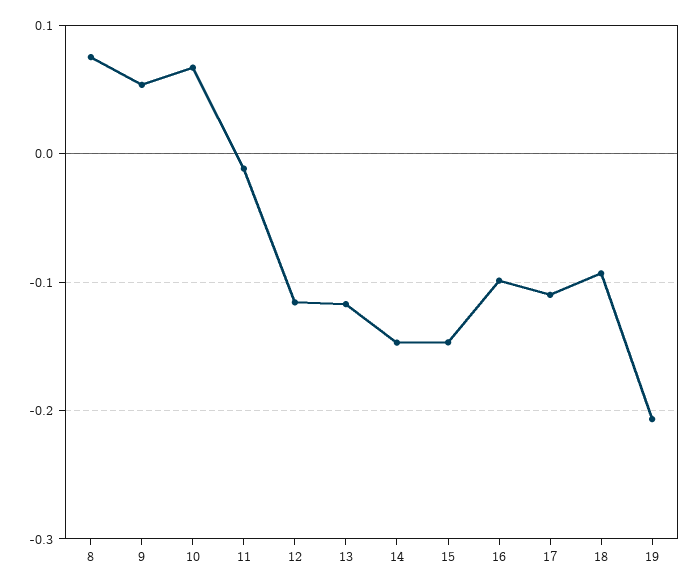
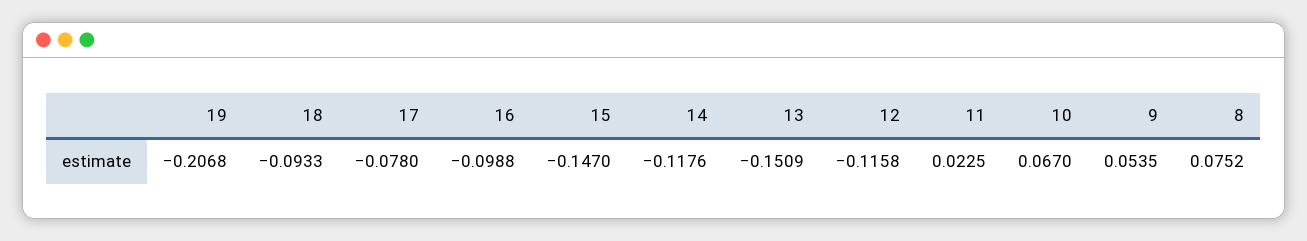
  {
    "8": 0.0752,
    "9": 0.0535,
    "10": 0.067,
-   "11": -0.01,
+   "11": 0.0225,
    "12": -0.1158,
-   "13": -0.12,
+   "13": -0.1509,
-   "14": -0.15,
+   "14": -0.1176,
    "15": -0.147,
    "16": -0.0988,
-   "17": -0.11,
+   "17": -0.078,
    "18": -0.0933,
    "19": -0.2068
  }

